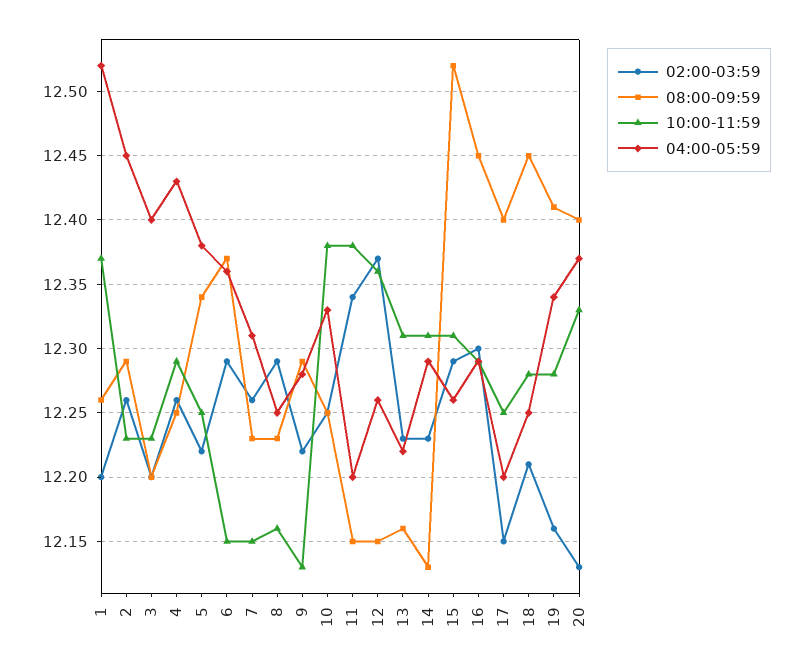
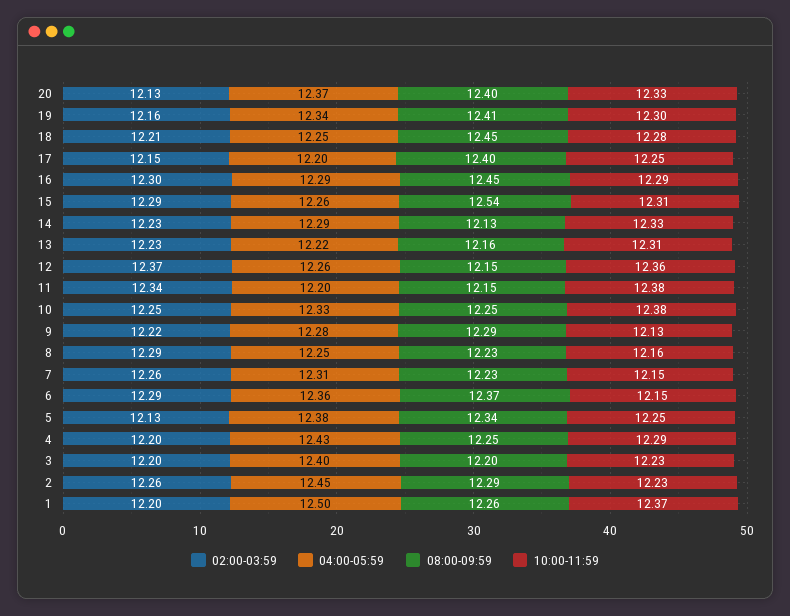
  {
    "02:00-03:59": {
      "1": 12.2,
      "2": 12.26,
      "3": 12.2,
-     "4": 12.26,
+     "4": 12.2,
-     "5": 12.22,
+     "5": 12.13,
      "6": 12.29,
      "7": 12.26,
      "8": 12.29,
      "9": 12.22,
      "10": 12.25,
      "11": 12.34,
      "12": 12.37,
      "13": 12.23,
      "14": 12.23,
      "15": 12.29,
      "16": 12.3,
      "17": 12.15,
      "18": 12.21,
      "19": 12.16,
      "20": 12.13
    },
    "08:00-09:59": {
      "1": 12.26,
      "2": 12.29,
      "3": 12.2,
      "4": 12.25,
      "5": 12.34,
      "6": 12.37,
      "7": 12.23,
      "8": 12.23,
      "9": 12.29,
      "10": 12.25,
      "11": 12.15,
      "12": 12.15,
      "13": 12.16,
      "14": 12.13,
-     "15": 12.52,
+     "15": 12.54,
      "16": 12.45,
      "17": 12.4,
      "18": 12.45,
      "19": 12.41,
      "20": 12.4
    },
    "10:00-11:59": {
      "1": 12.37,
      "2": 12.23,
      "3": 12.23,
      "4": 12.29,
      "5": 12.25,
      "6": 12.15,
      "7": 12.15,
      "8": 12.16,
      "9": 12.13,
      "10": 12.38,
      "11": 12.38,
      "12": 12.36,
      "13": 12.31,
-     "14": 12.31,
+     "14": 12.33,
      "15": 12.31,
      "16": 12.29,
      "17": 12.25,
      "18": 12.28,
-     "19": 12.28,
+     "19": 12.3,
      "20": 12.33
    },
    "04:00-05:59": {
-     "1": 12.52,
+     "1": 12.5,
      "2": 12.45,
      "3": 12.4,
      "4": 12.43,
      "5": 12.38,
      "6": 12.36,
      "7": 12.31,
      "8": 12.25,
      "9": 12.28,
      "10": 12.33,
      "11": 12.2,
      "12": 12.26,
      "13": 12.22,
      "14": 12.29,
      "15": 12.26,
      "16": 12.29,
      "17": 12.2,
      "18": 12.25,
      "19": 12.34,
      "20": 12.37
    }
  }

